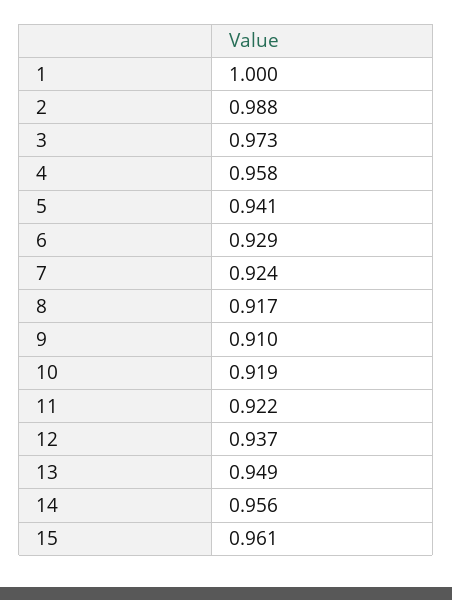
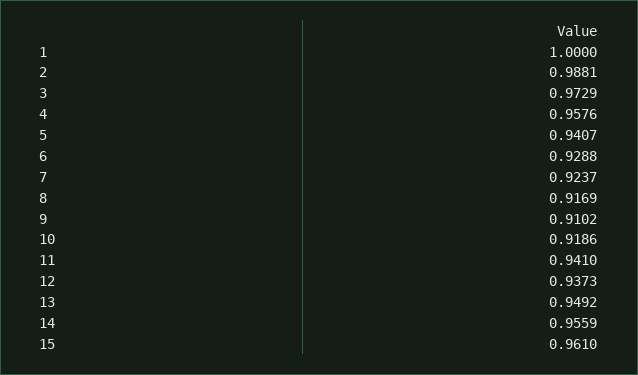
  {
    "1": 1,
    "2": 0.9881,
    "3": 0.9729,
    "4": 0.9576,
    "5": 0.9407,
    "6": 0.9288,
    "7": 0.9237,
    "8": 0.9169,
    "9": 0.9102,
    "10": 0.9186,
-   "11": 0.922,
+   "11": 0.941,
    "12": 0.9373,
    "13": 0.9492,
    "14": 0.9559,
    "15": 0.961
  }

